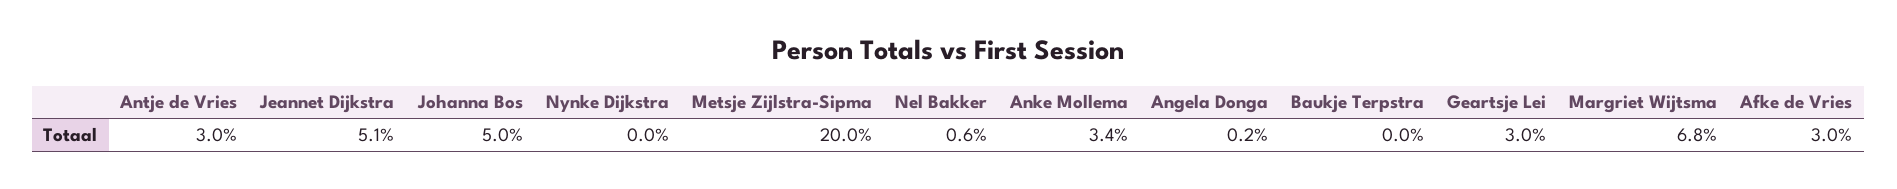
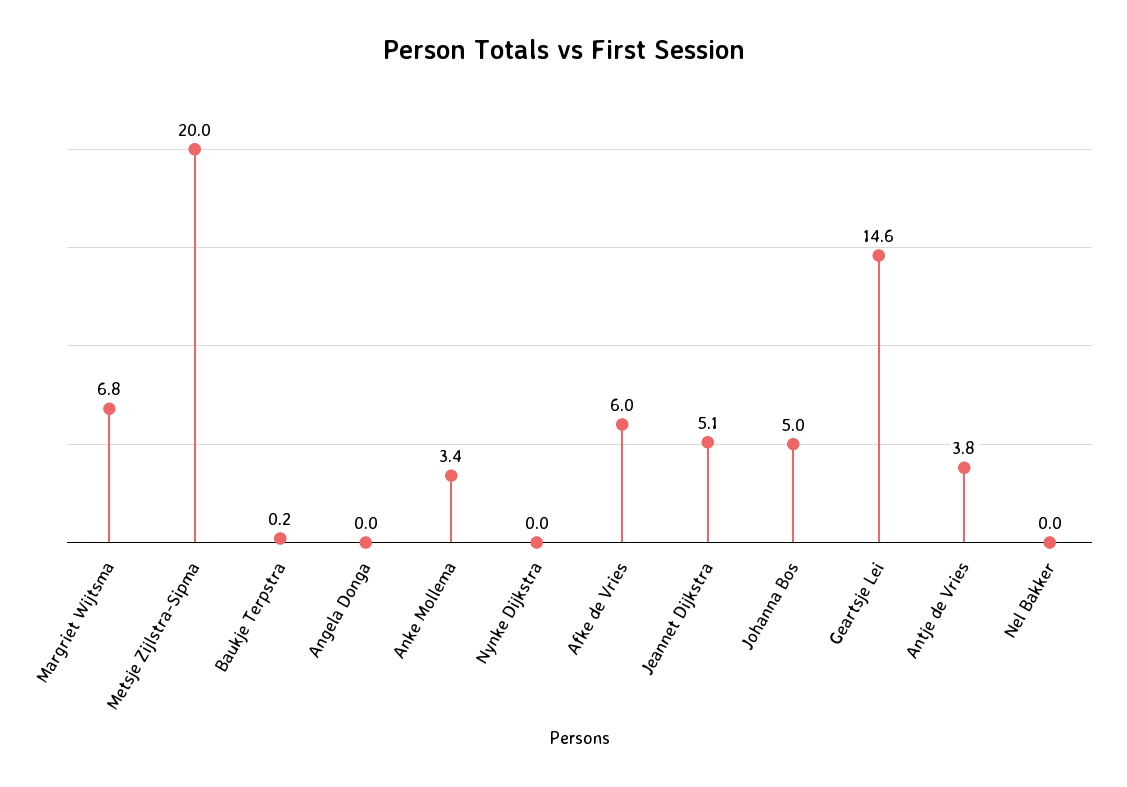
  {
-   "Antje de Vries": 3,
+   "Antje de Vries": 3.8,
    "Jeannet Dijkstra": 5.1,
    "Johanna Bos": 5,
    "Nynke Dijkstra": 0,
    "Metsje Zijlstra-Sipma": 20,
-   "Nel Bakker": 0.6,
+   "Nel Bakker": 0,
    "Anke Mollema": 3.4,
-   "Angela Donga": 0.2,
+   "Angela Donga": 0,
-   "Baukje Terpstra": 0,
+   "Baukje Terpstra": 0.2,
-   "Geartsje Lei": 3,
+   "Geartsje Lei": 14.6,
    "Margriet Wijtsma": 6.8,
-   "Afke de Vries": 3
+   "Afke de Vries": 6
  }

